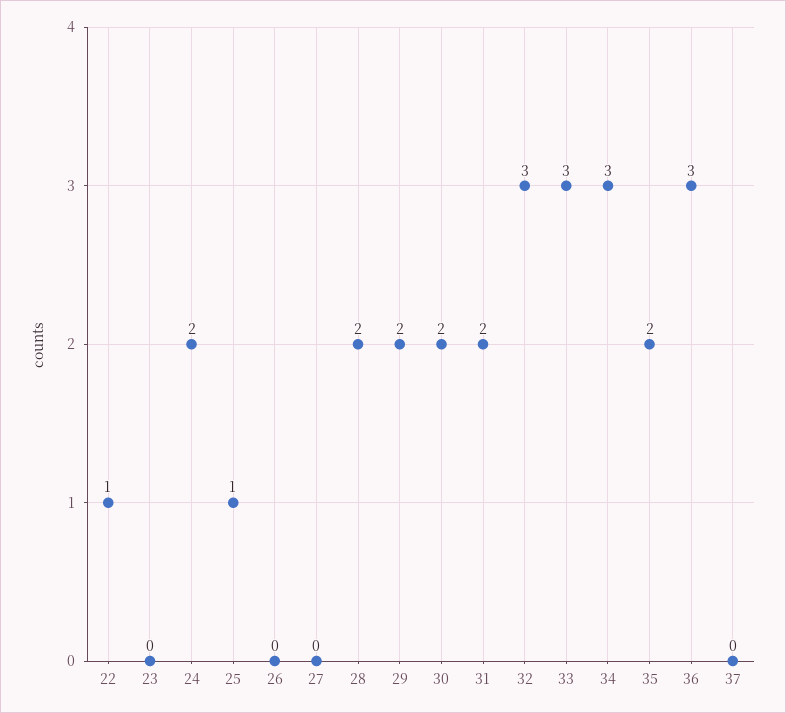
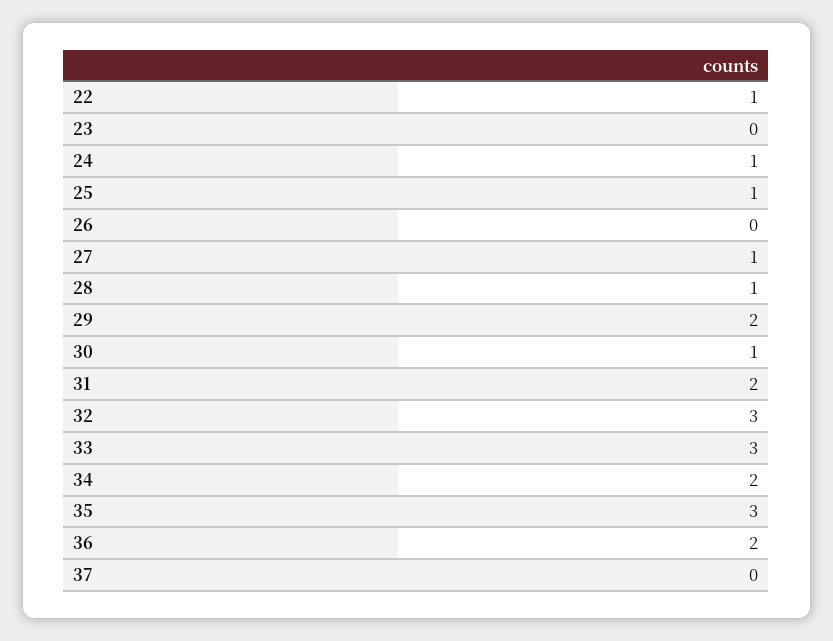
  {
    "22": 1,
    "23": 0,
-   "24": 2,
+   "24": 1,
    "25": 1,
    "26": 0,
-   "27": 0,
+   "27": 1,
-   "28": 2,
+   "28": 1,
    "29": 2,
-   "30": 2,
+   "30": 1,
    "31": 2,
    "32": 3,
    "33": 3,
-   "34": 3,
+   "34": 2,
-   "35": 2,
+   "35": 3,
-   "36": 3,
+   "36": 2,
    "37": 0
  }

